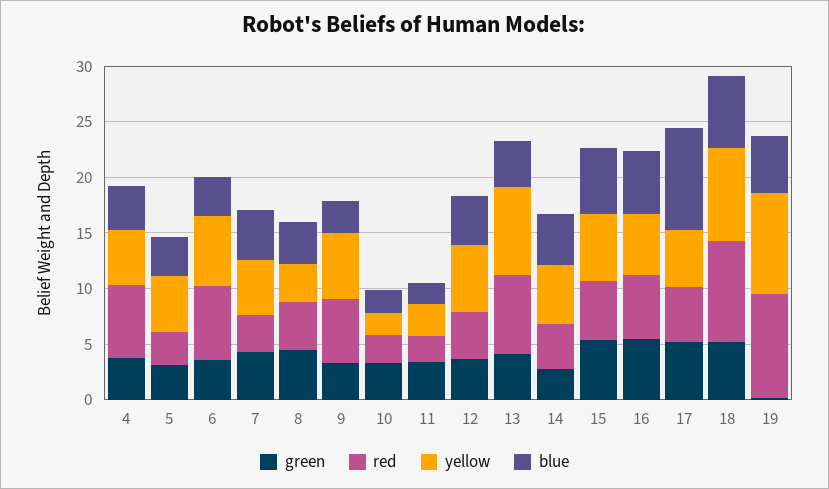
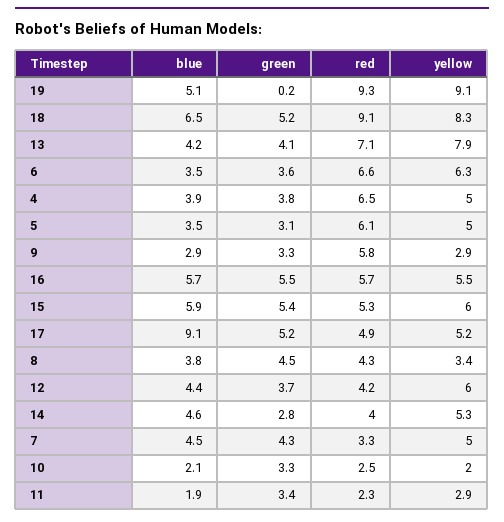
  {
    "green": {
      "4": 3.8,
      "5": 3.1,
      "6": 3.6,
      "7": 4.3,
      "8": 4.5,
      "9": 3.3,
      "10": 3.3,
      "11": 3.4,
      "12": 3.7,
      "13": 4.1,
      "14": 2.8,
      "15": 5.4,
      "16": 5.5,
      "17": 5.2,
      "18": 5.2,
      "19": 0.2
    },
    "red": {
      "4": 6.5,
-     "5": 3,
+     "5": 6.1,
      "6": 6.6,
      "7": 3.3,
      "8": 4.3,
      "9": 5.8,
      "10": 2.5,
      "11": 2.3,
      "12": 4.2,
      "13": 7.1,
      "14": 4,
      "15": 5.3,
      "16": 5.7,
      "17": 4.9,
      "18": 9.1,
      "19": 9.3
    },
    "yellow": {
      "4": 5,
      "5": 5,
      "6": 6.3,
      "7": 5,
      "8": 3.4,
-     "9": 6,
+     "9": 2.9,
      "10": 2,
      "11": 2.9,
      "12": 6,
      "13": 7.9,
      "14": 5.3,
      "15": 6,
      "16": 5.5,
      "17": 5.2,
      "18": 8.3,
      "19": 9.1
    },
    "blue": {
      "4": 3.9,
      "5": 3.5,
      "6": 3.5,
      "7": 4.5,
      "8": 3.8,
      "9": 2.9,
      "10": 2.1,
      "11": 1.9,
      "12": 4.4,
      "13": 4.2,
      "14": 4.6,
      "15": 5.9,
      "16": 5.7,
      "17": 9.1,
      "18": 6.5,
      "19": 5.1
    }
  }

